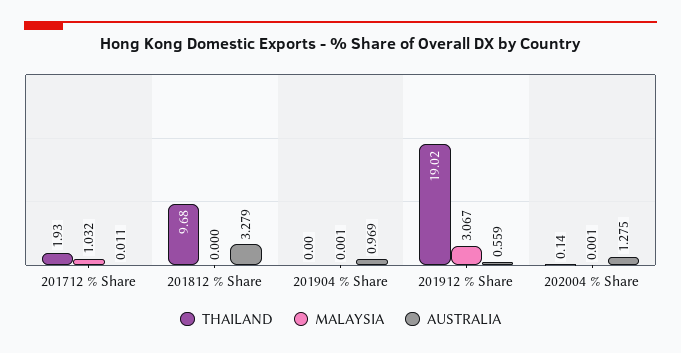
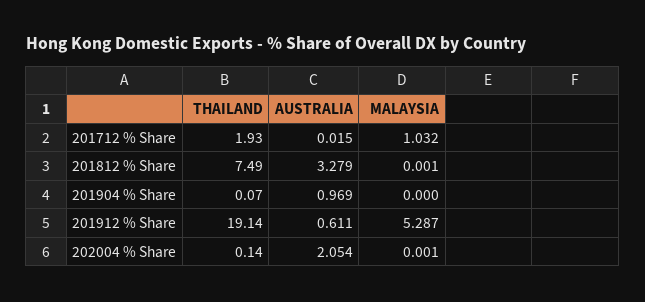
  {
    "THAILAND": {
      "201712 % Share": 1.93,
-     "201812 % Share": 9.68,
+     "201812 % Share": 7.49,
-     "201904 % Share": 0,
+     "201904 % Share": 0.07,
-     "201912 % Share": 19.02,
+     "201912 % Share": 19.14,
      "202004 % Share": 0.14
    },
    "MALAYSIA": {
      "201712 % Share": 1.032,
-     "201812 % Share": 0,
+     "201812 % Share": 0.001,
-     "201904 % Share": 0.001,
+     "201904 % Share": 0,
-     "201912 % Share": 3.067,
+     "201912 % Share": 5.287,
      "202004 % Share": 0.001
    },
    "AUSTRALIA": {
-     "201712 % Share": 0.011,
+     "201712 % Share": 0.015,
      "201812 % Share": 3.279,
      "201904 % Share": 0.969,
-     "201912 % Share": 0.559,
+     "201912 % Share": 0.611,
-     "202004 % Share": 1.275
+     "202004 % Share": 2.054
    }
  }

